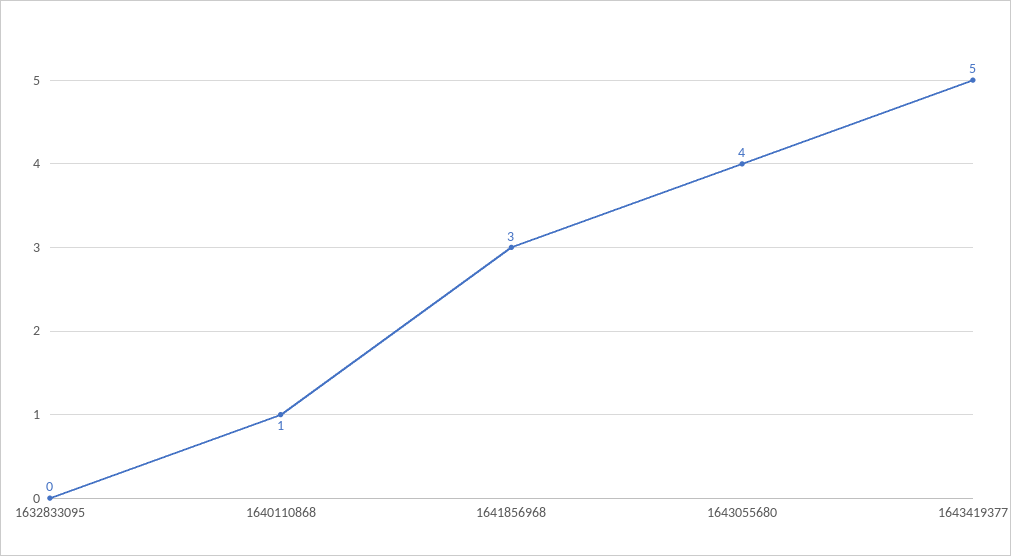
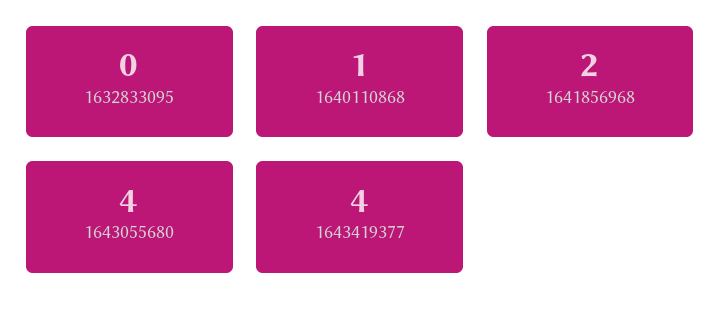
  {
    "1632833095": 0,
    "1640110868": 1,
-   "1641856968": 3,
+   "1641856968": 2,
    "1643055680": 4,
-   "1643419377": 5
+   "1643419377": 4
  }

